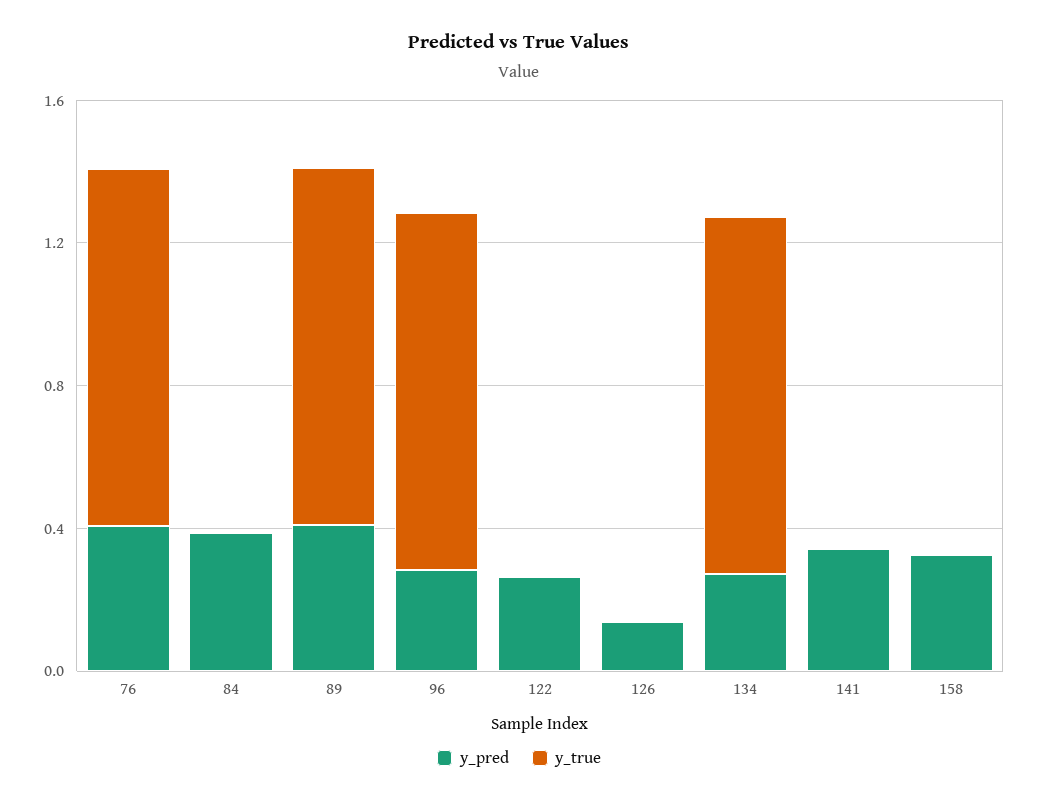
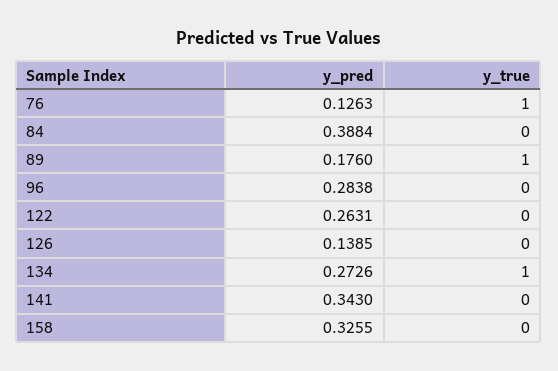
  {
    "y_pred": {
-     "76": 0.4,
+     "76": 0.1263,
      "84": 0.3884,
-     "89": 0.4,
+     "89": 0.176,
      "96": 0.2838,
      "122": 0.2631,
      "126": 0.1385,
      "134": 0.2726,
      "141": 0.343,
      "158": 0.3255
    },
    "y_true": {
      "76": 1,
      "84": 0,
      "89": 1,
-     "96": 1,
+     "96": 0,
      "122": 0,
      "126": 0,
      "134": 1,
      "141": 0,
      "158": 0
    }
  }

